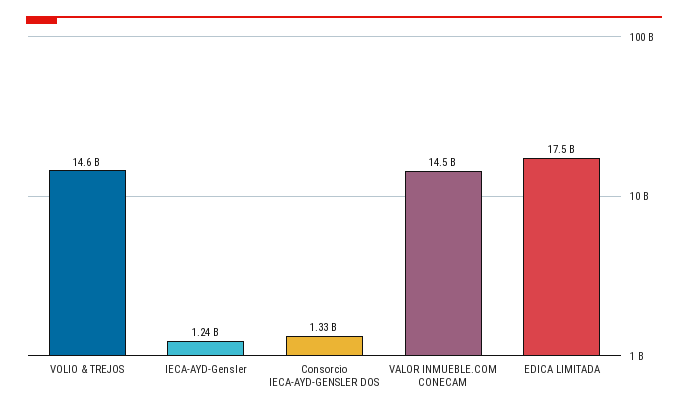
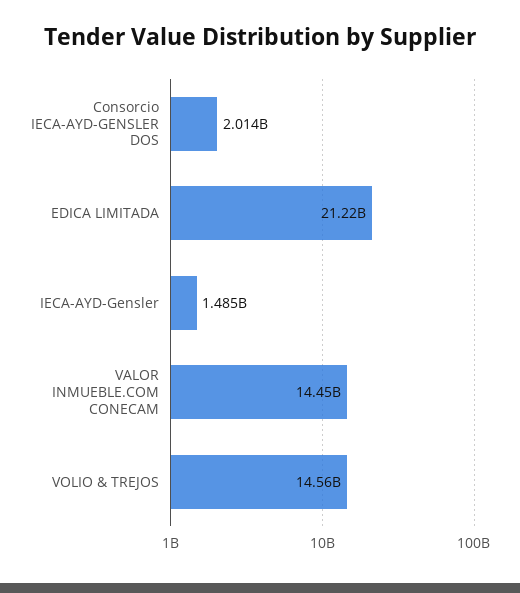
  {
    "VOLIO & TREJOS": 14560000000,
-   "IECA-AYD-Gensler": 1240000000,
+   "IECA-AYD-Gensler": 1485000000,
-   "Consorcio IECA-AYD-GENSLER DOS": 1330000000,
+   "Consorcio IECA-AYD-GENSLER DOS": 2014000000,
    "VALOR INMUEBLE.COM CONECAM": 14450000000,
-   "EDICA LIMITADA": 17500000000
+   "EDICA LIMITADA": 21220000000
  }

